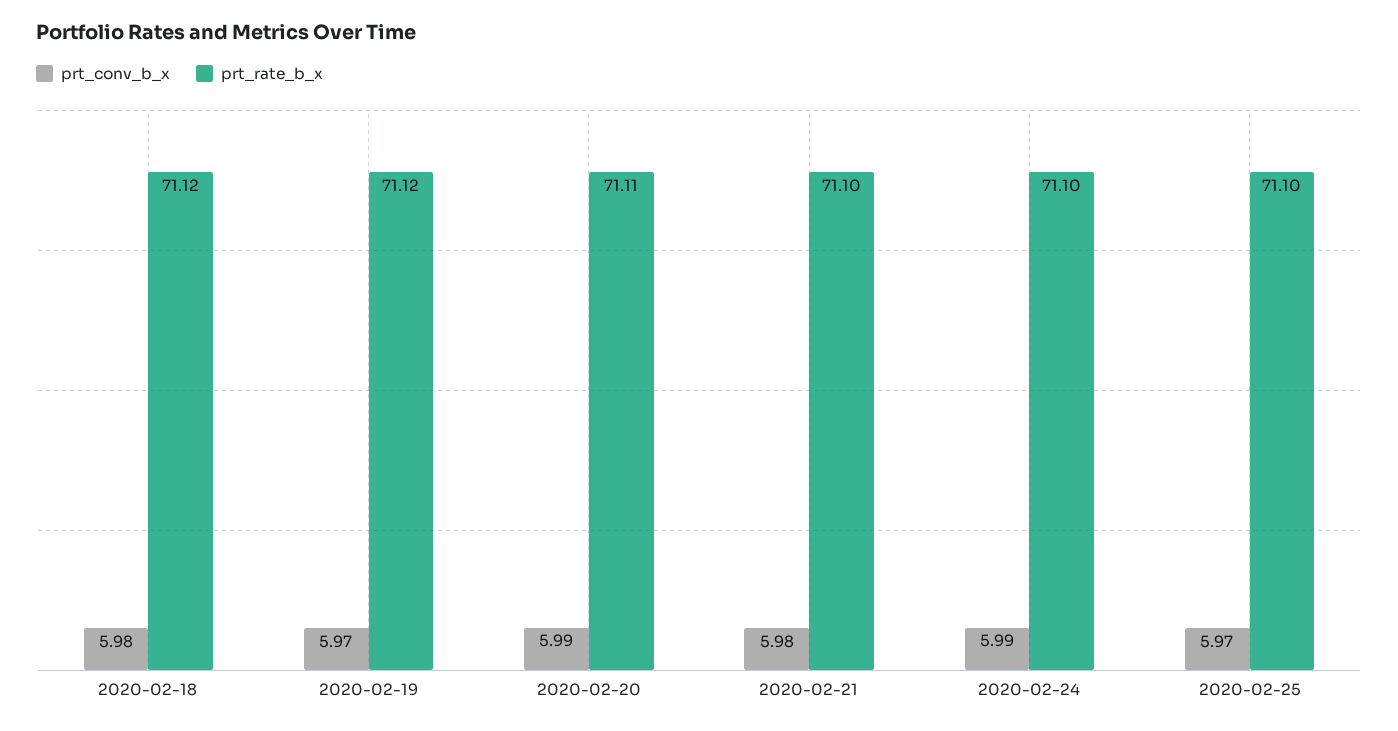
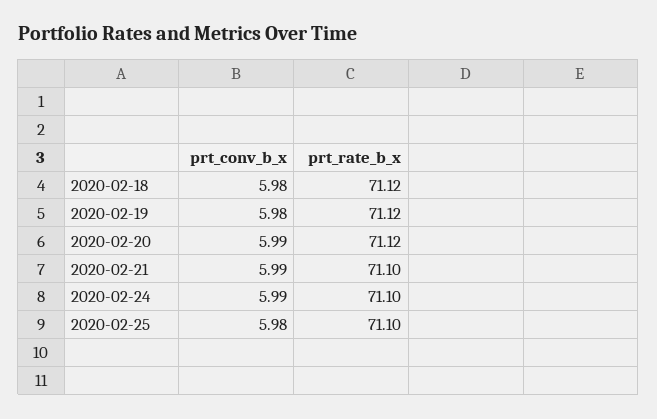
  {
    "prt_conv_b_x": {
      "2020-02-18": 5.98,
-     "2020-02-19": 5.97,
+     "2020-02-19": 5.98,
      "2020-02-20": 5.99,
-     "2020-02-21": 5.98,
+     "2020-02-21": 5.99,
      "2020-02-24": 5.99,
-     "2020-02-25": 5.97
+     "2020-02-25": 5.98
    },
    "prt_rate_b_x": {
      "2020-02-18": 71.12,
      "2020-02-19": 71.12,
-     "2020-02-20": 71.11,
+     "2020-02-20": 71.12,
      "2020-02-21": 71.1,
      "2020-02-24": 71.1,
      "2020-02-25": 71.1
    }
  }

